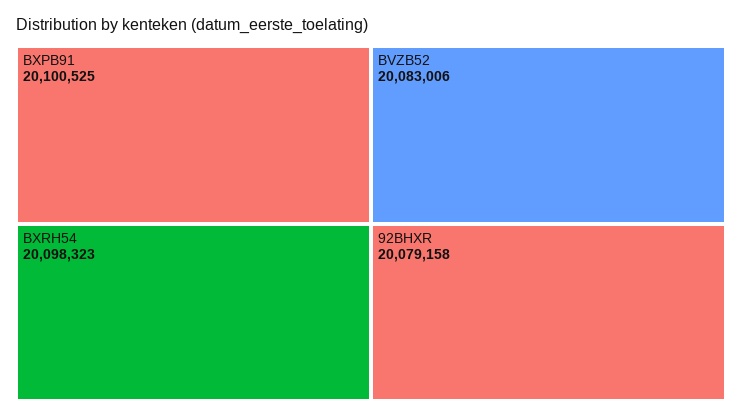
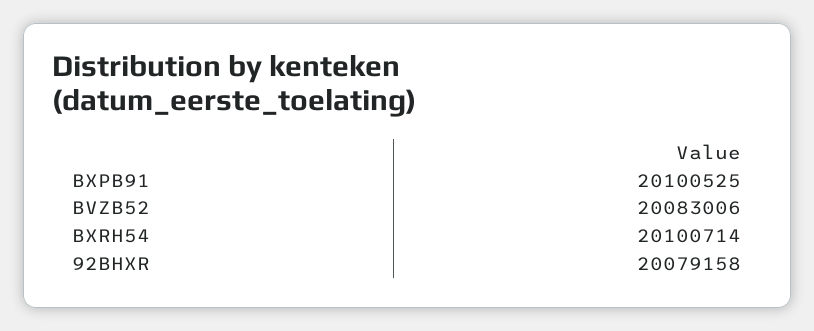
  {
    "BXPB91": 20100525,
-   "BXRH54": 20098323,
+   "BXRH54": 20100714,
    "BVZB52": 20083006,
    "92BHXR": 20079158
  }

